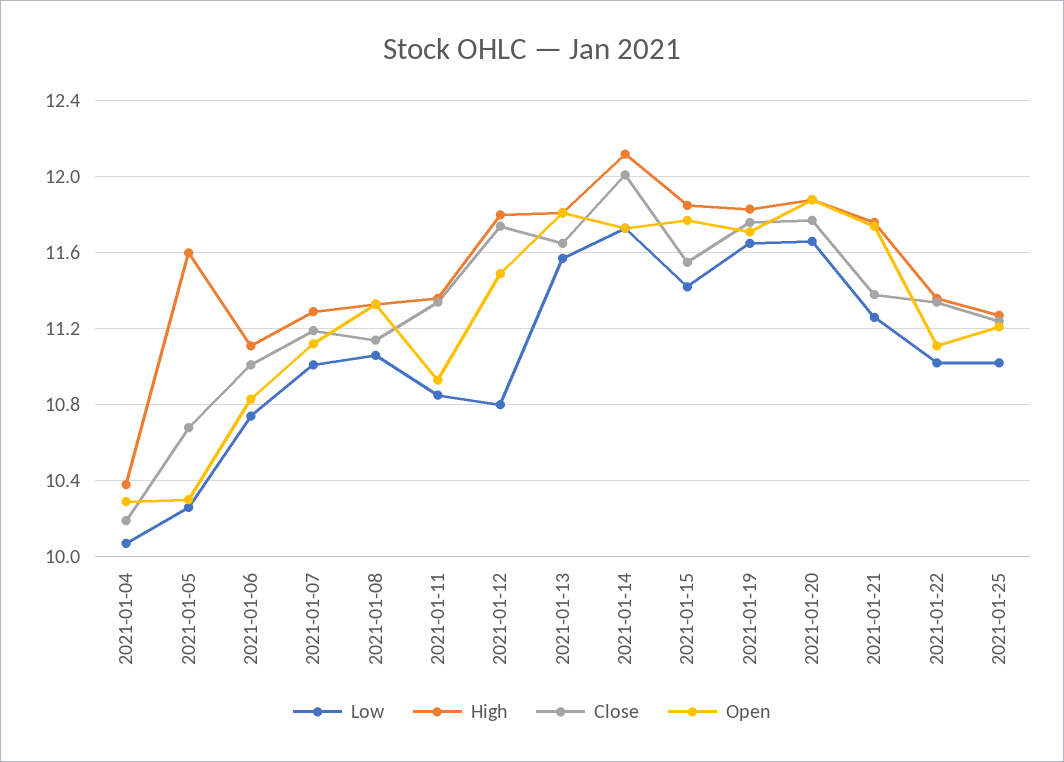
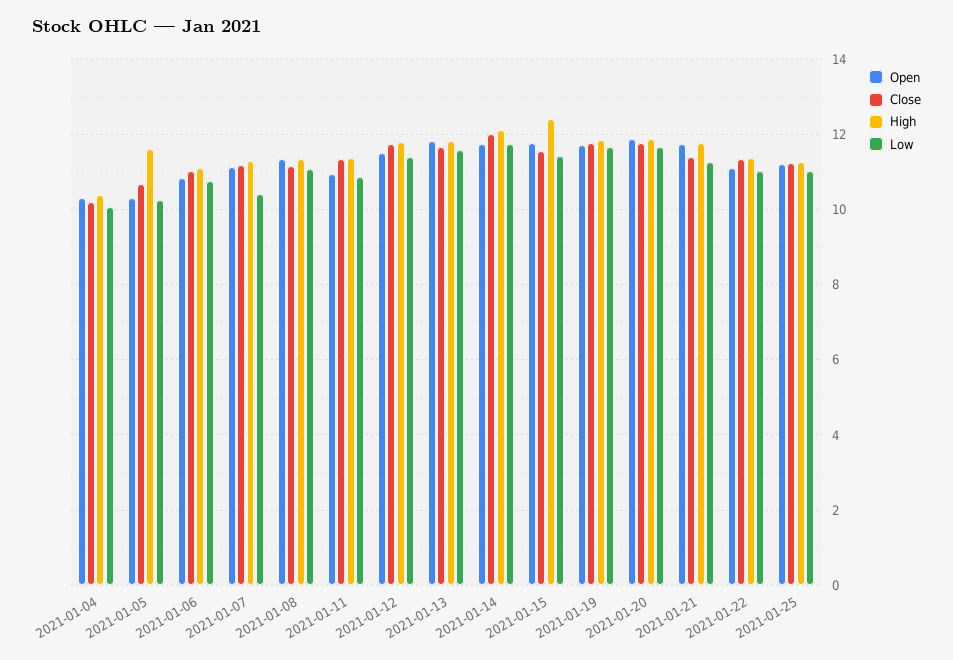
  {
    "Low": {
      "2021-01-04": 10.05,
      "2021-01-05": 10.25,
      "2021-01-06": 10.75,
-     "2021-01-07": 11,
+     "2021-01-07": 10.4,
      "2021-01-08": 11.05,
      "2021-01-11": 10.85,
-     "2021-01-12": 10.8,
+     "2021-01-12": 11.4,
      "2021-01-13": 11.55,
      "2021-01-14": 11.75,
      "2021-01-15": 11.4,
      "2021-01-19": 11.65,
      "2021-01-20": 11.65,
      "2021-01-21": 11.25,
      "2021-01-22": 11,
      "2021-01-25": 11
    },
    "High": {
      "2021-01-04": 10.4,
      "2021-01-05": 11.6,
      "2021-01-06": 11.1,
      "2021-01-07": 11.3,
      "2021-01-08": 11.35,
      "2021-01-11": 11.35,
      "2021-01-12": 11.8,
      "2021-01-13": 11.8,
      "2021-01-14": 12.1,
-     "2021-01-15": 11.85,
+     "2021-01-15": 12.4,
      "2021-01-19": 11.85,
      "2021-01-20": 11.9,
      "2021-01-21": 11.75,
      "2021-01-22": 11.35,
      "2021-01-25": 11.25
    },
    "Close": {
      "2021-01-04": 10.2,
      "2021-01-05": 10.7,
      "2021-01-06": 11,
      "2021-01-07": 11.2,
      "2021-01-08": 11.15,
      "2021-01-11": 11.35,
      "2021-01-12": 11.75,
      "2021-01-13": 11.65,
      "2021-01-14": 12,
      "2021-01-15": 11.55,
      "2021-01-19": 11.75,
      "2021-01-20": 11.75,
      "2021-01-21": 11.4,
      "2021-01-22": 11.35,
      "2021-01-25": 11.25
    },
    "Open": {
      "2021-01-04": 10.3,
      "2021-01-05": 10.3,
      "2021-01-06": 10.85,
      "2021-01-07": 11.1,
      "2021-01-08": 11.35,
      "2021-01-11": 10.95,
      "2021-01-12": 11.5,
      "2021-01-13": 11.8,
      "2021-01-14": 11.75,
      "2021-01-15": 11.75,
      "2021-01-19": 11.7,
      "2021-01-20": 11.9,
      "2021-01-21": 11.75,
      "2021-01-22": 11.1,
      "2021-01-25": 11.2
    }
  }

